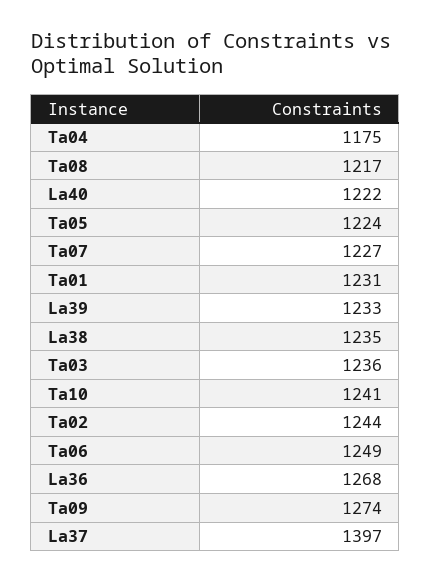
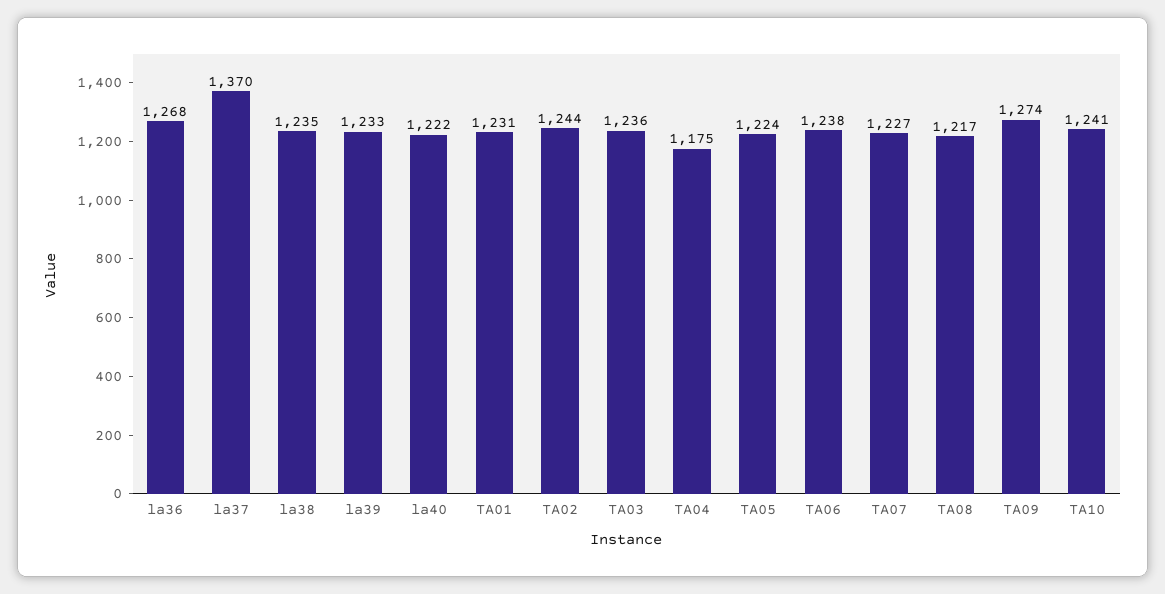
  {
    "Ta04": 1175,
    "Ta08": 1217,
    "La40": 1222,
    "Ta05": 1224,
    "Ta07": 1227,
    "Ta01": 1231,
    "La39": 1233,
    "La38": 1235,
    "Ta03": 1236,
    "Ta10": 1241,
    "Ta02": 1244,
-   "Ta06": 1249,
+   "Ta06": 1238,
    "La36": 1268,
    "Ta09": 1274,
-   "La37": 1397
+   "La37": 1370
  }

